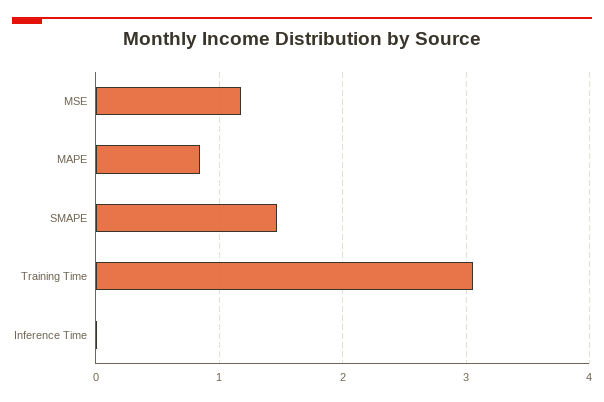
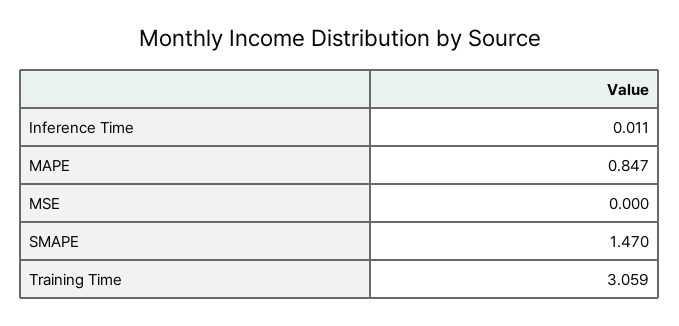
  {
-   "MSE": 1.2,
+   "MSE": 0,
    "MAPE": 0.847,
    "SMAPE": 1.47,
    "Training Time": 3.059,
    "Inference Time": 0.011
  }

